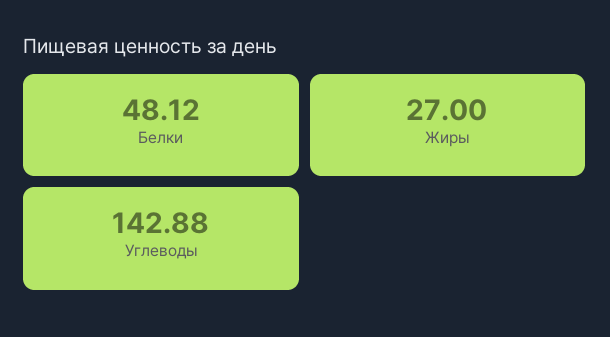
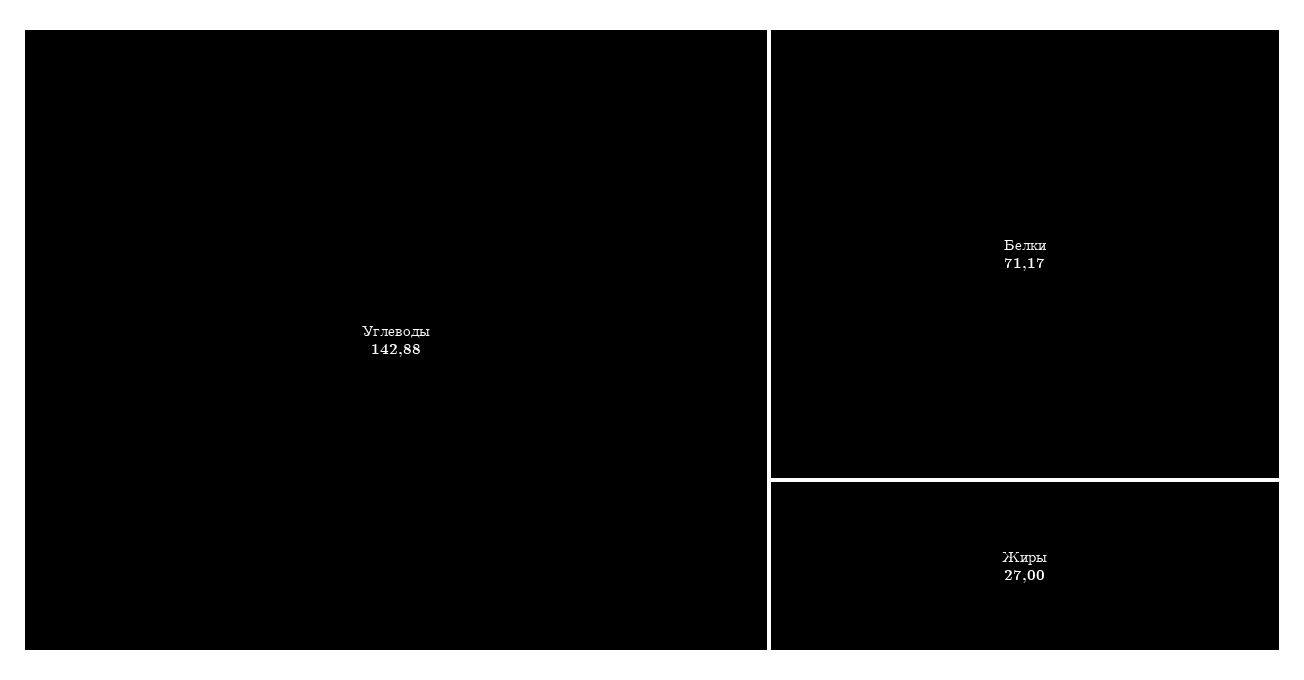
  {
-   "Белки": 48.12,
+   "Белки": 71.17,
    "Жиры": 27,
    "Углеводы": 142.88
  }

